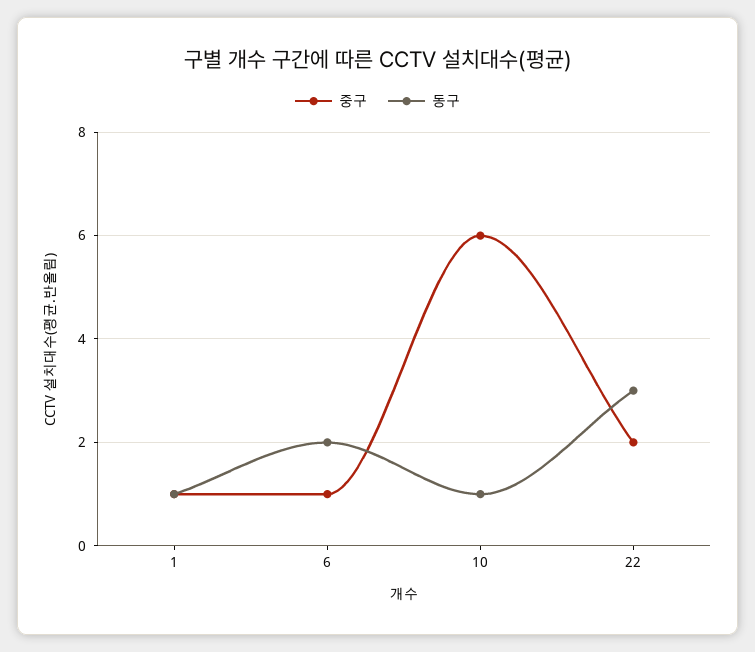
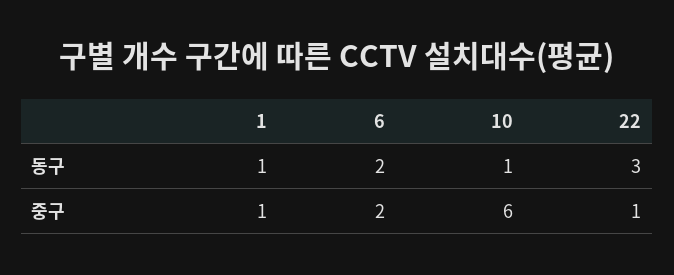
  {
    "중구": {
      "1": 1,
-     "6": 1,
+     "6": 2,
      "10": 6,
-     "22": 2
+     "22": 1
    },
    "동구": {
      "1": 1,
      "6": 2,
      "10": 1,
      "22": 3
    }
  }

